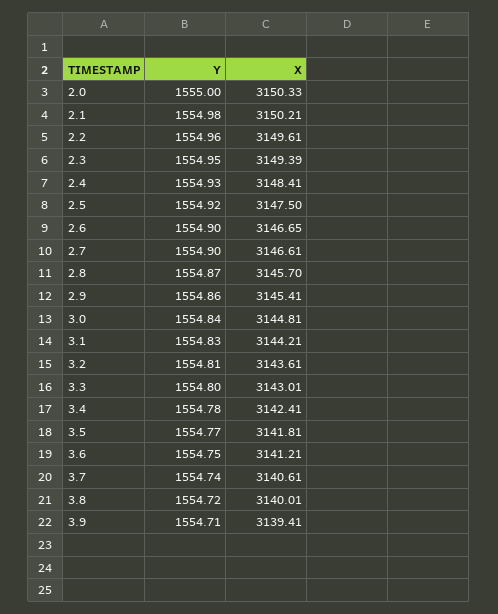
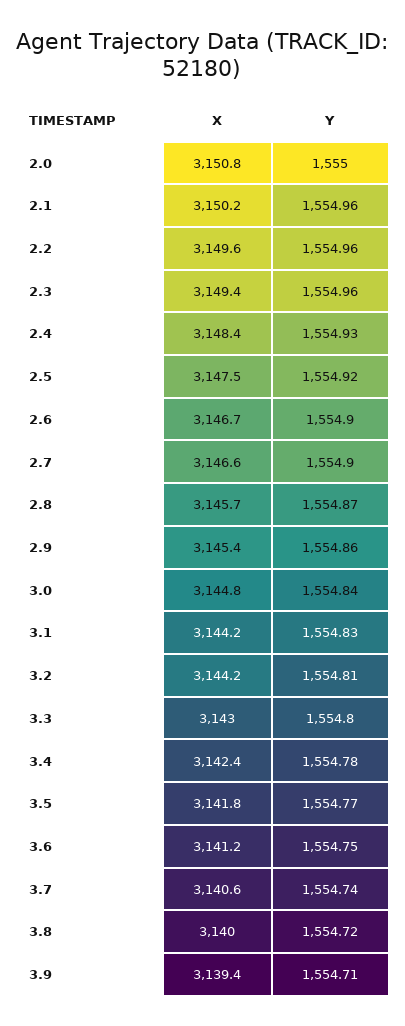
  {
    "Y": {
      "2.0": 1555,
-     "2.1": 1554.98,
+     "2.1": 1554.96,
      "2.2": 1554.96,
-     "2.3": 1554.95,
+     "2.3": 1554.96,
      "2.4": 1554.93,
      "2.5": 1554.92,
      "2.6": 1554.9,
      "2.7": 1554.9,
      "2.8": 1554.87,
      "2.9": 1554.86,
      "3.0": 1554.84,
      "3.1": 1554.83,
      "3.2": 1554.81,
      "3.3": 1554.8,
      "3.4": 1554.78,
      "3.5": 1554.77,
      "3.6": 1554.75,
      "3.7": 1554.74,
      "3.8": 1554.72,
      "3.9": 1554.71
    },
    "X": {
-     "2.0": 3150.33,
+     "2.0": 3150.8,
      "2.1": 3150.21,
      "2.2": 3149.61,
      "2.3": 3149.39,
      "2.4": 3148.41,
      "2.5": 3147.5,
      "2.6": 3146.65,
      "2.7": 3146.61,
      "2.8": 3145.7,
      "2.9": 3145.41,
      "3.0": 3144.81,
      "3.1": 3144.21,
-     "3.2": 3143.61,
+     "3.2": 3144.2,
      "3.3": 3143.01,
      "3.4": 3142.41,
      "3.5": 3141.81,
      "3.6": 3141.21,
      "3.7": 3140.61,
      "3.8": 3140.01,
      "3.9": 3139.41
    }
  }

